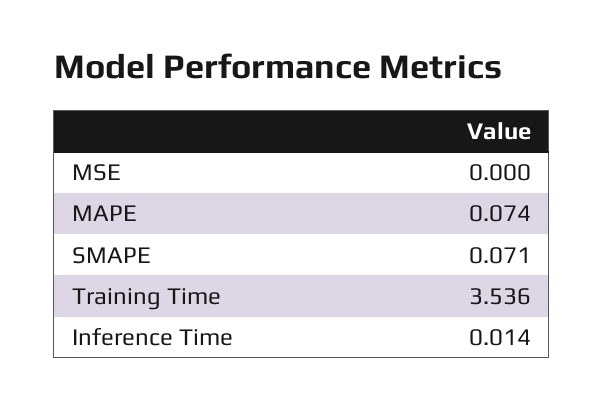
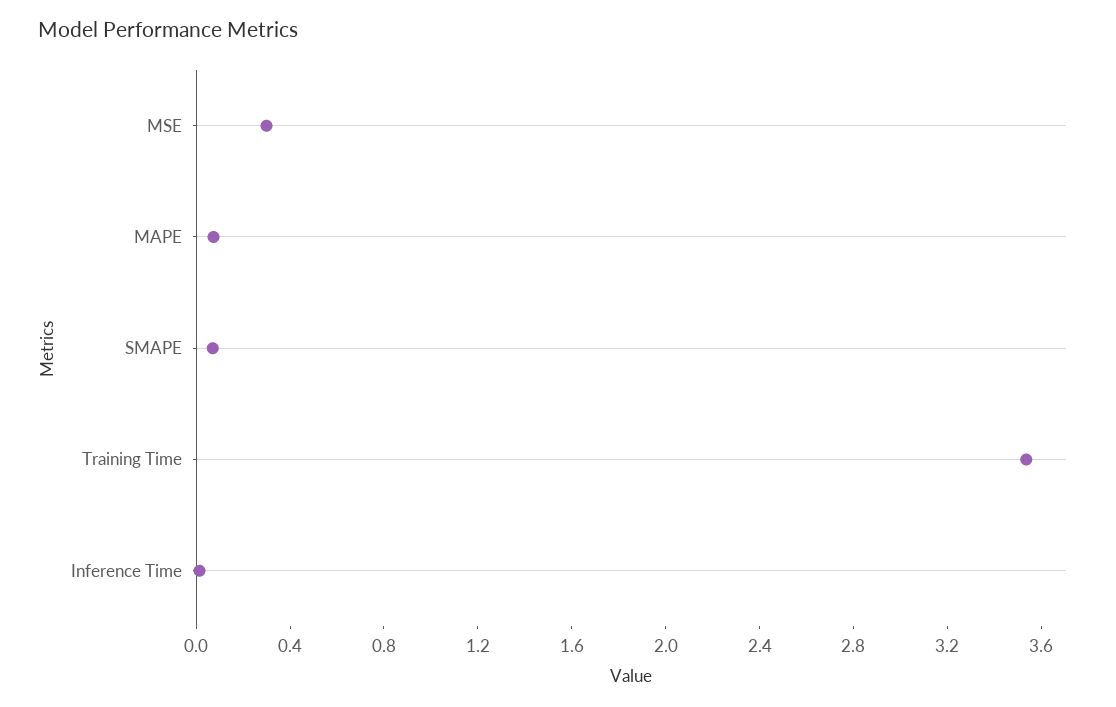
  {
-   "MSE": 0,
+   "MSE": 0.3,
    "MAPE": 0.074,
    "SMAPE": 0.071,
    "Training Time": 3.536,
    "Inference Time": 0.014
  }

